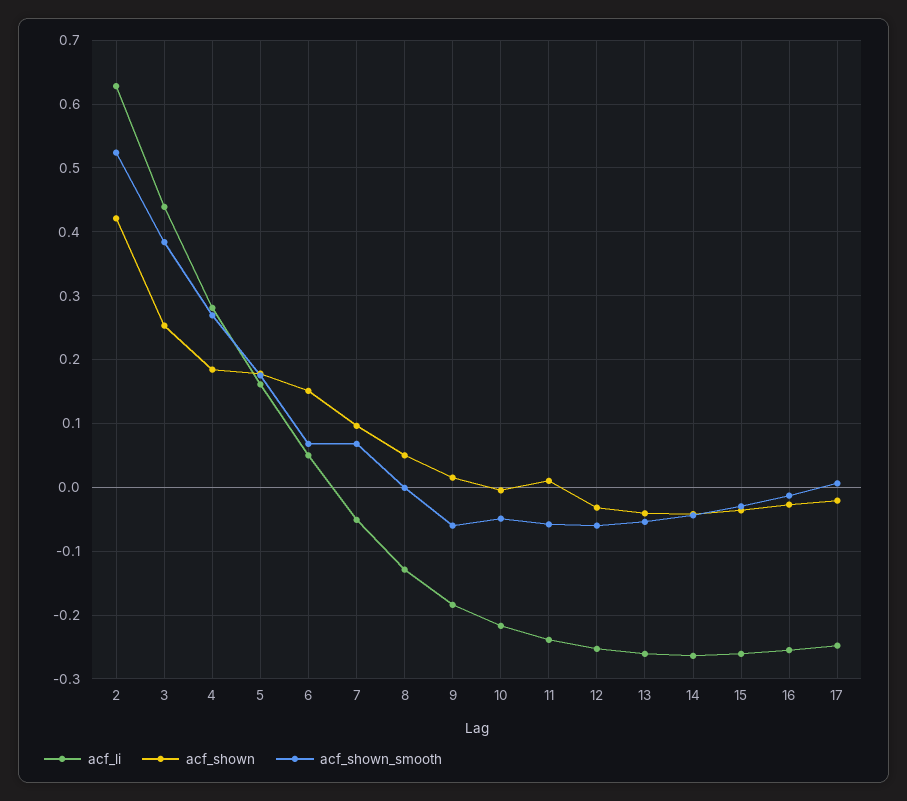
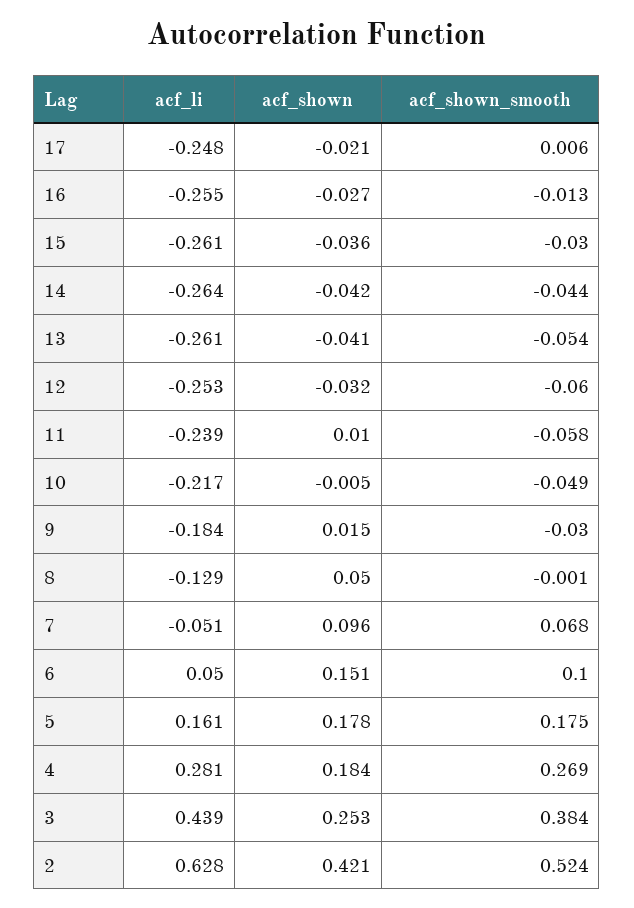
  {
    "acf_li": {
      "2": 0.628,
      "3": 0.439,
      "4": 0.281,
      "5": 0.161,
      "6": 0.05,
      "7": -0.051,
      "8": -0.129,
      "9": -0.184,
      "10": -0.217,
      "11": -0.239,
      "12": -0.253,
      "13": -0.261,
      "14": -0.264,
      "15": -0.261,
      "16": -0.255,
      "17": -0.248
    },
    "acf_shown": {
      "2": 0.421,
      "3": 0.253,
      "4": 0.184,
      "5": 0.178,
      "6": 0.151,
      "7": 0.096,
      "8": 0.05,
      "9": 0.015,
      "10": -0.005,
      "11": 0.01,
      "12": -0.032,
      "13": -0.041,
      "14": -0.042,
      "15": -0.036,
      "16": -0.027,
      "17": -0.021
    },
    "acf_shown_smooth": {
      "2": 0.524,
      "3": 0.384,
      "4": 0.269,
      "5": 0.175,
-     "6": 0.07,
+     "6": 0.1,
      "7": 0.068,
      "8": -0.001,
-     "9": -0.06,
+     "9": -0.03,
      "10": -0.049,
      "11": -0.058,
      "12": -0.06,
      "13": -0.054,
      "14": -0.044,
      "15": -0.03,
      "16": -0.013,
      "17": 0.006
    }
  }

